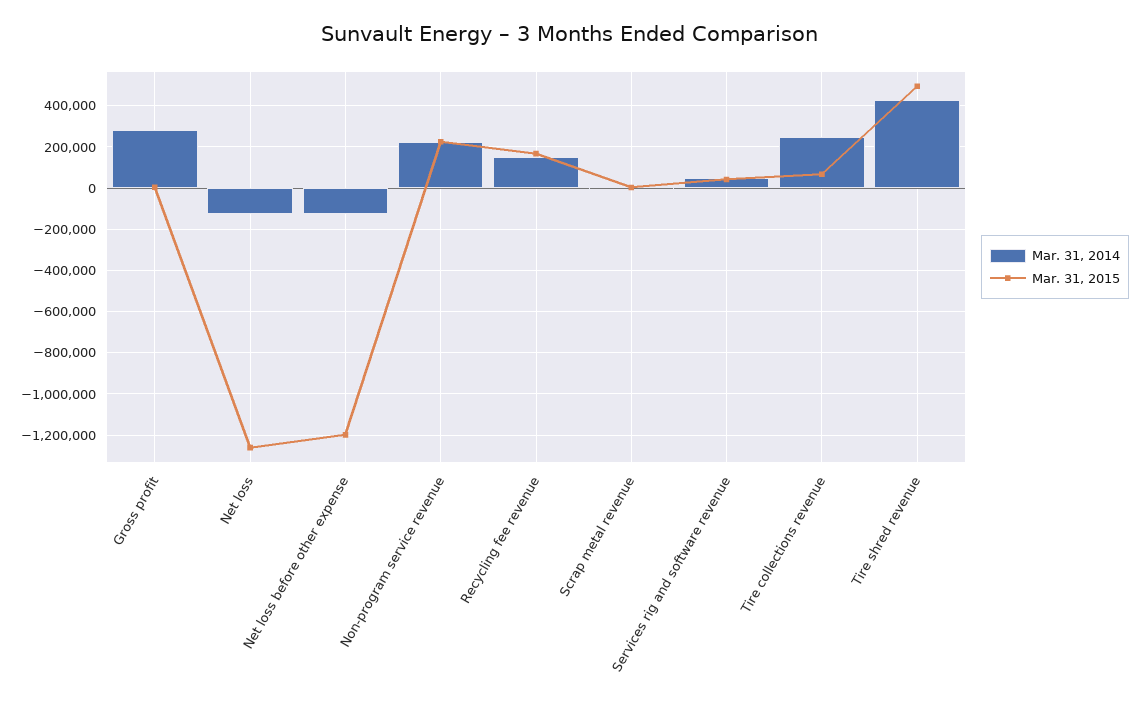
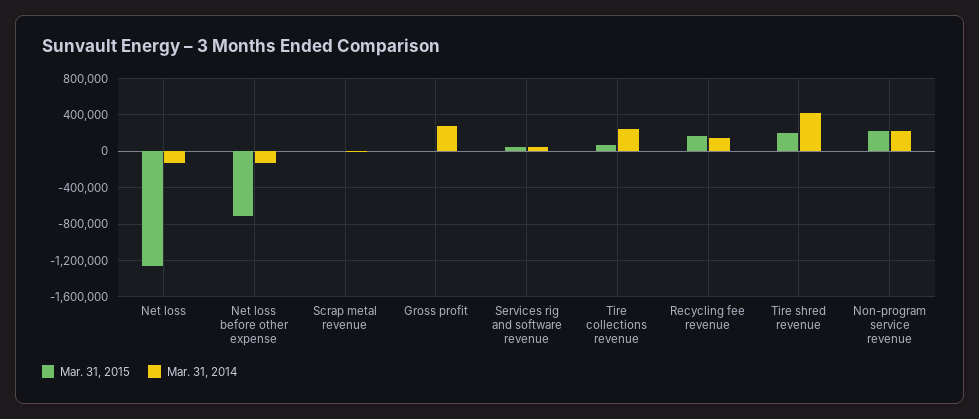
  {
    "Mar. 31, 2014": {
      "Gross profit": 300000,
      "Net loss": -100000,
      "Net loss before other expense": -100000,
      "Non-program service revenue": 200000,
      "Recycling fee revenue": 150000,
      "Scrap metal revenue": 0,
      "Services rig and software revenue": 50000,
      "Tire collections revenue": 250000,
      "Tire shred revenue": 450000
    },
    "Mar. 31, 2015": {
      "Gross profit": 0,
      "Net loss": -1250000,
-     "Net loss before other expense": -1200000,
+     "Net loss before other expense": -700000,
      "Non-program service revenue": 250000,
      "Recycling fee revenue": 150000,
      "Scrap metal revenue": 0,
      "Services rig and software revenue": 50000,
      "Tire collections revenue": 50000,
-     "Tire shred revenue": 500000
+     "Tire shred revenue": 200000
    }
  }

